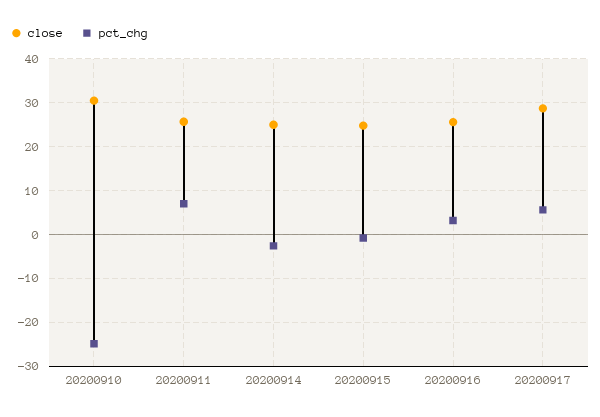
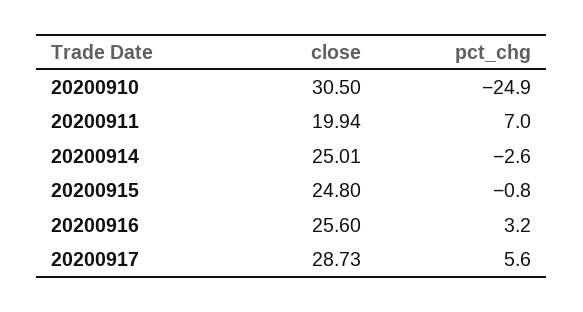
  {
    "close": {
      "20200910": 30.5,
-     "20200911": 26,
+     "20200911": 19.94,
      "20200914": 25.01,
      "20200915": 24.8,
      "20200916": 25.6,
      "20200917": 28.73
    },
    "pct_chg": {
      "20200910": -24.9,
      "20200911": 7,
      "20200914": -2.6,
      "20200915": -0.8,
      "20200916": 3.2,
      "20200917": 5.6
    }
  }

